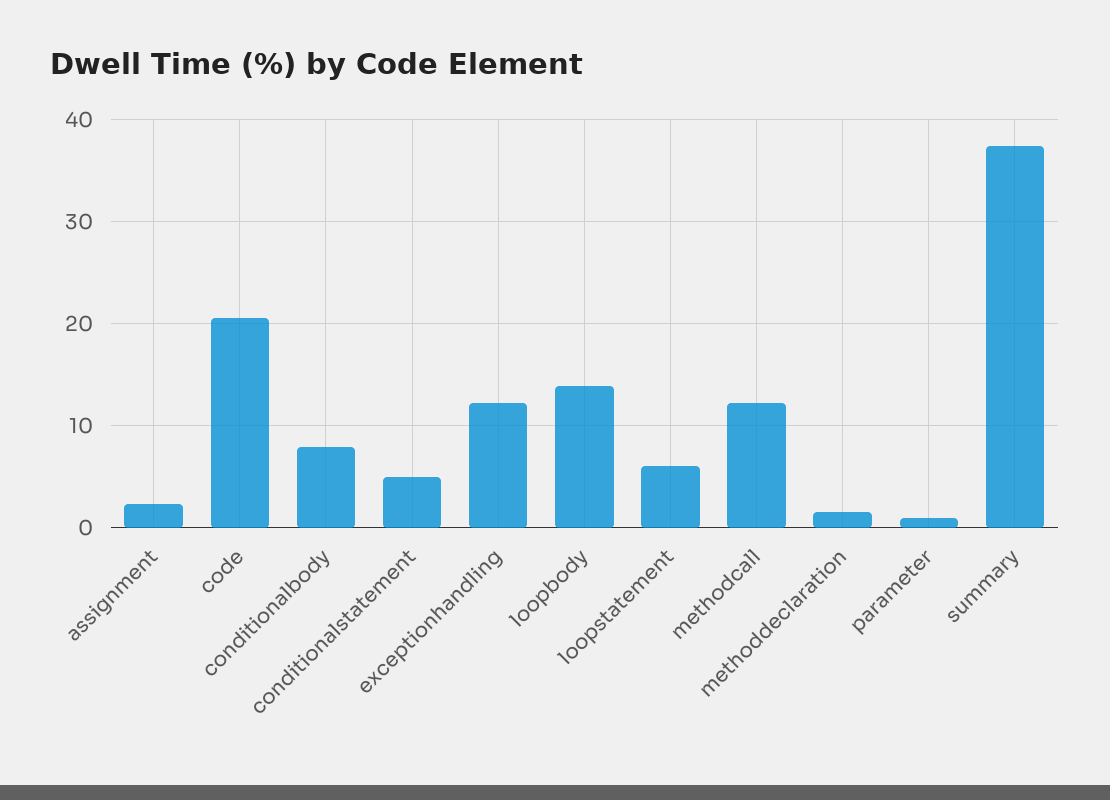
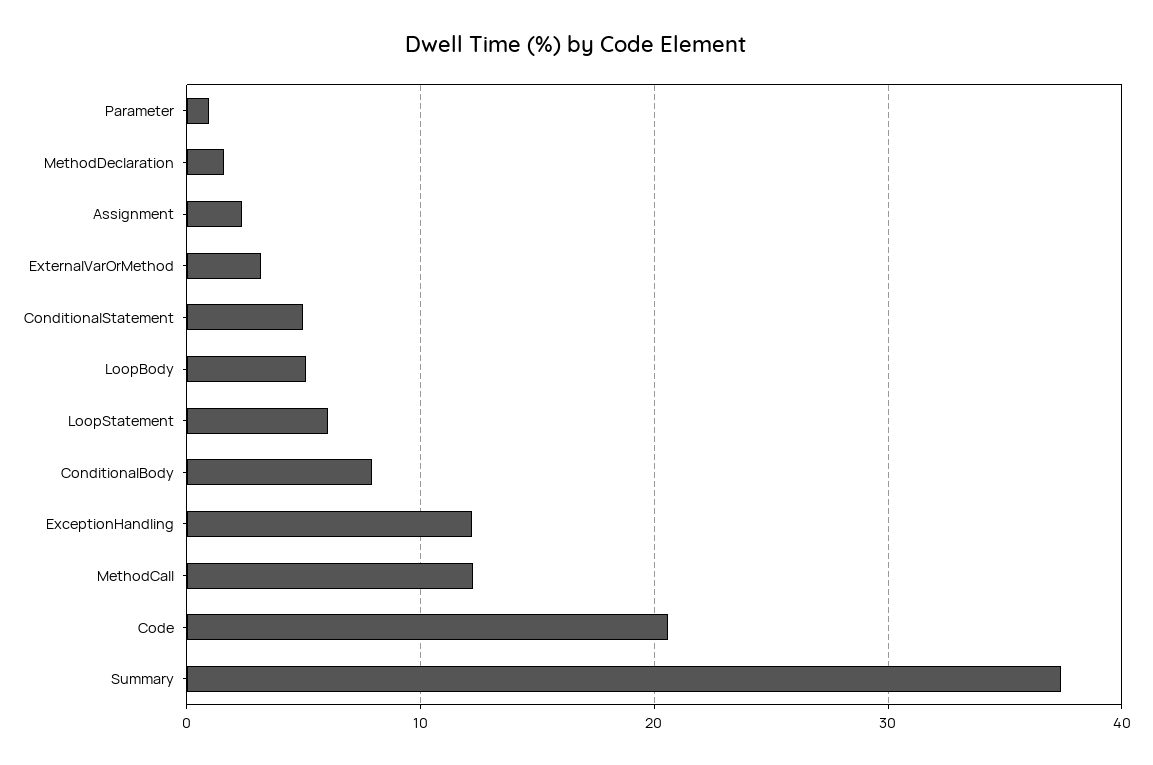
  {
    "assignment": 2,
    "code": 21,
    "conditionalbody": 8,
    "conditionalstatement": 5,
    "exceptionhandling": 12,
-   "loopbody": 14,
+   "loopbody": 5,
    "loopstatement": 6,
    "methodcall": 12,
    "methoddeclaration": 2,
    "parameter": 1,
-   "summary": 37
+   "summary": 37,
+   "ExternalVarOrMethod": 3
  }

